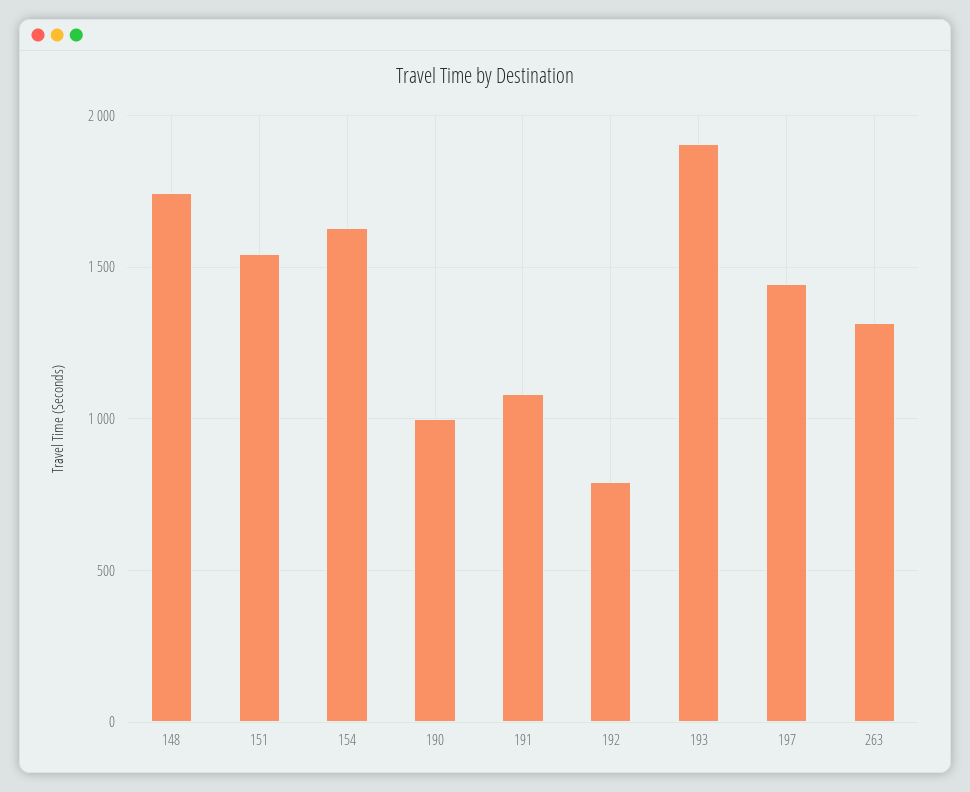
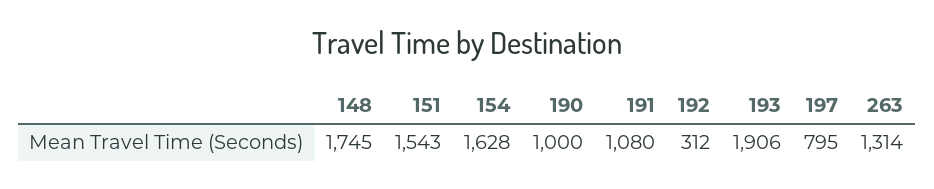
  {
    "148": 1745,
    "151": 1543,
    "154": 1628,
    "190": 1000,
    "191": 1080,
-   "192": 800,
+   "192": 312,
    "193": 1906,
-   "197": 1450,
+   "197": 795,
    "263": 1314
  }

